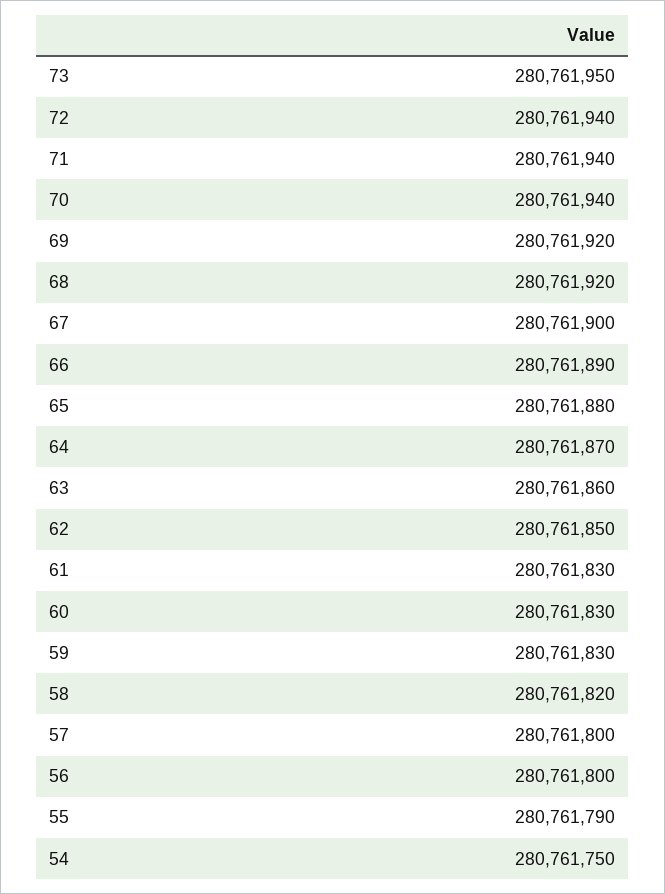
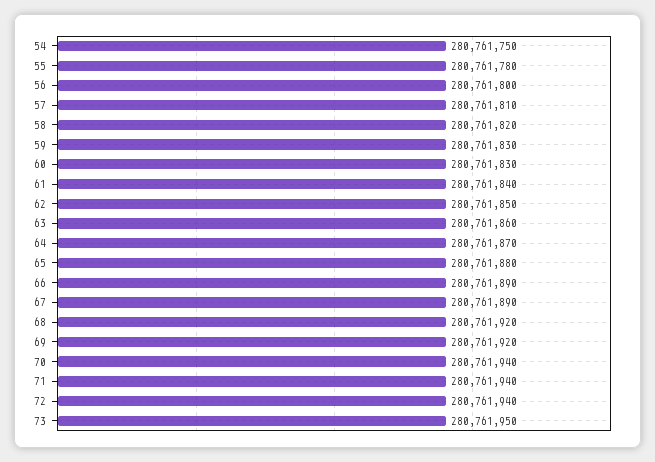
  {
    "73": 280761950,
    "72": 280761940,
    "71": 280761940,
    "70": 280761940,
    "69": 280761920,
    "68": 280761920,
-   "67": 280761900,
+   "67": 280761890,
    "66": 280761890,
    "65": 280761880,
    "64": 280761870,
    "63": 280761860,
    "62": 280761850,
-   "61": 280761830,
+   "61": 280761840,
    "60": 280761830,
    "59": 280761830,
    "58": 280761820,
-   "57": 280761800,
+   "57": 280761810,
    "56": 280761800,
-   "55": 280761790,
+   "55": 280761780,
    "54": 280761750
  }

